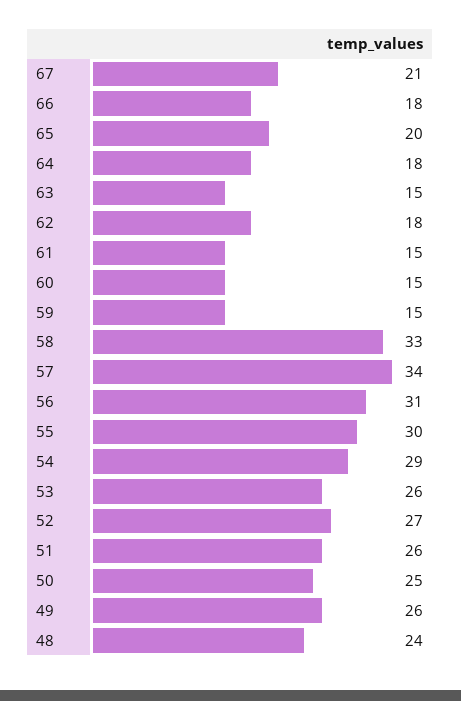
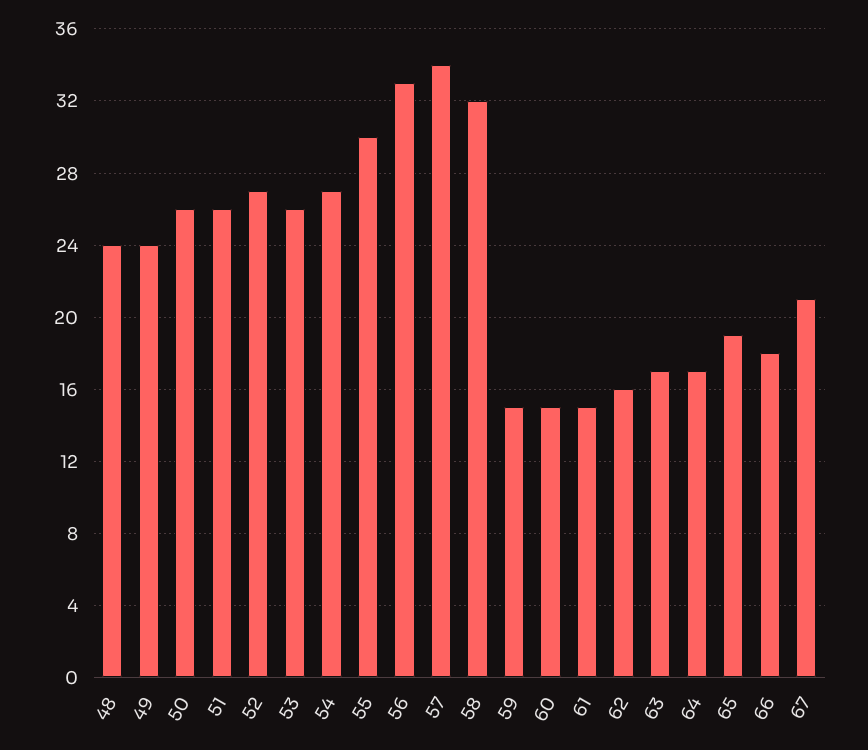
  {
    "67": 21,
    "66": 18,
-   "65": 20,
+   "65": 19,
-   "64": 18,
+   "64": 17,
-   "63": 15,
+   "63": 17,
-   "62": 18,
+   "62": 16,
    "61": 15,
    "60": 15,
    "59": 15,
-   "58": 33,
+   "58": 32,
    "57": 34,
-   "56": 31,
+   "56": 33,
    "55": 30,
-   "54": 29,
+   "54": 27,
    "53": 26,
    "52": 27,
    "51": 26,
-   "50": 25,
+   "50": 26,
-   "49": 26,
+   "49": 24,
    "48": 24
  }

